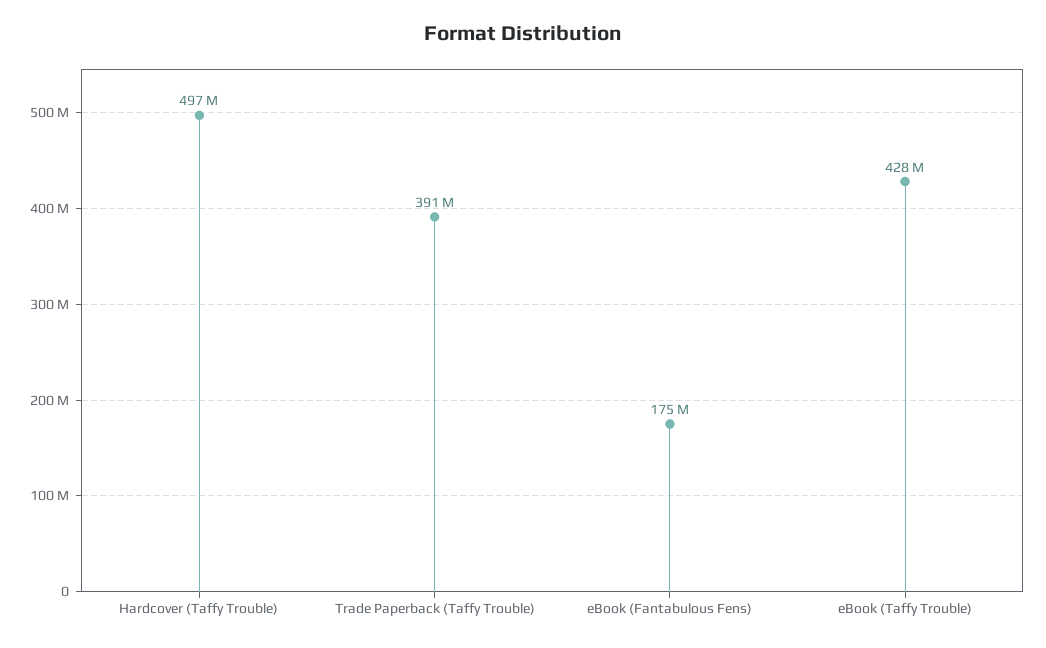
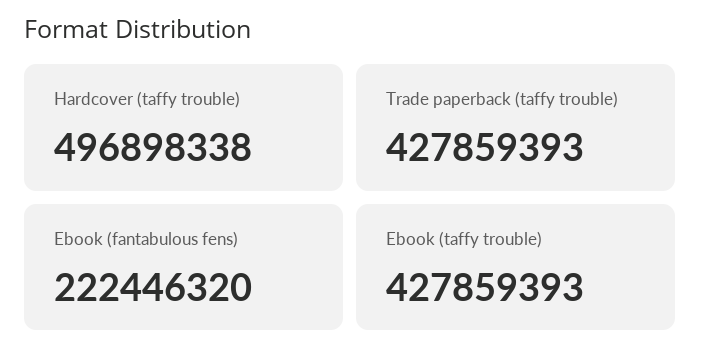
  {
    "Hardcover (Taffy Trouble)": 496898338,
-   "Trade Paperback (Taffy Trouble)": 391000000,
+   "Trade Paperback (Taffy Trouble)": 427859393,
-   "eBook (Fantabulous Fens)": 175000000,
+   "eBook (Fantabulous Fens)": 222446320,
    "eBook (Taffy Trouble)": 427859393
  }

